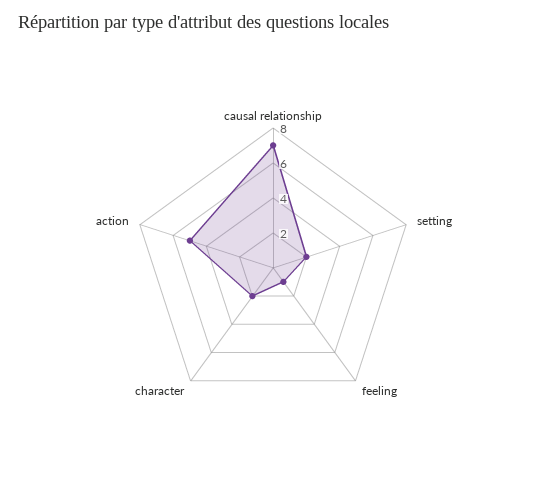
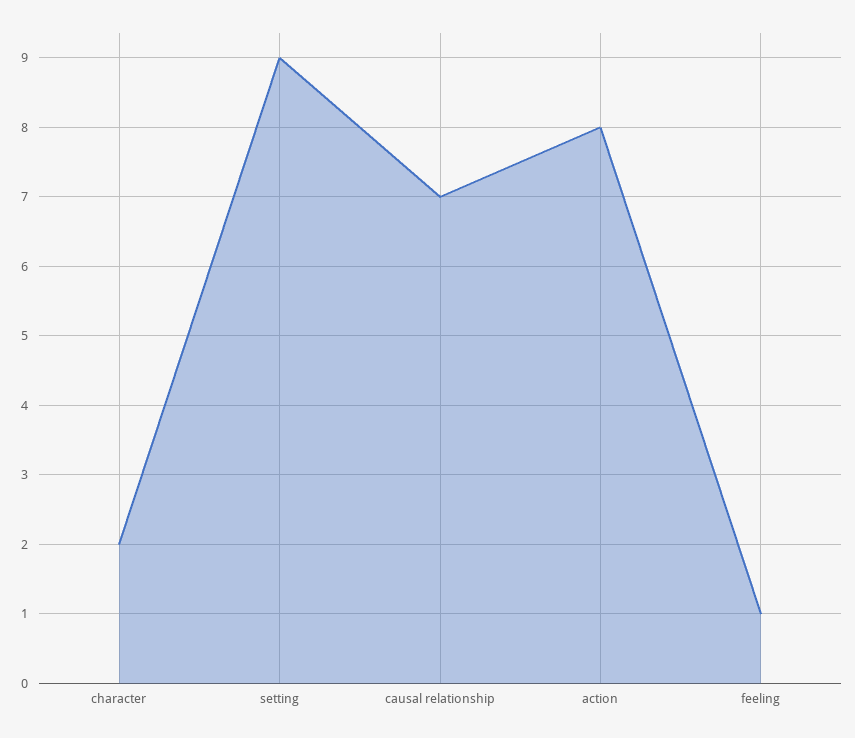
  {
    "causal relationship": 7,
-   "setting": 2,
+   "setting": 9,
    "feeling": 1,
    "character": 2,
-   "action": 5
+   "action": 8
  }

